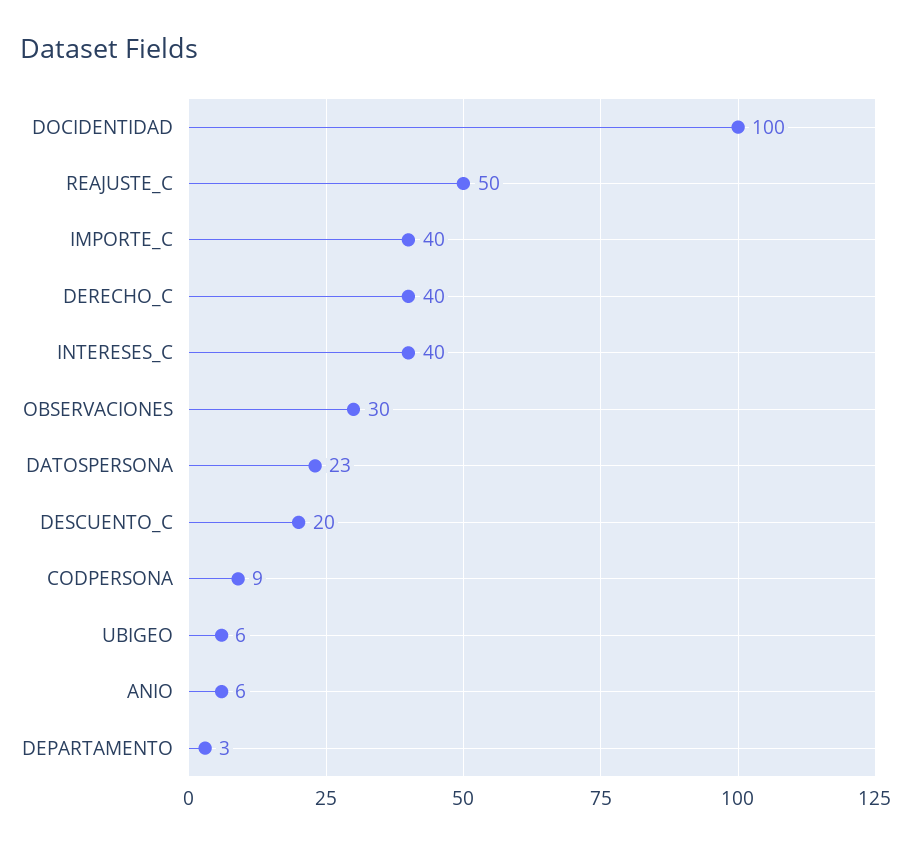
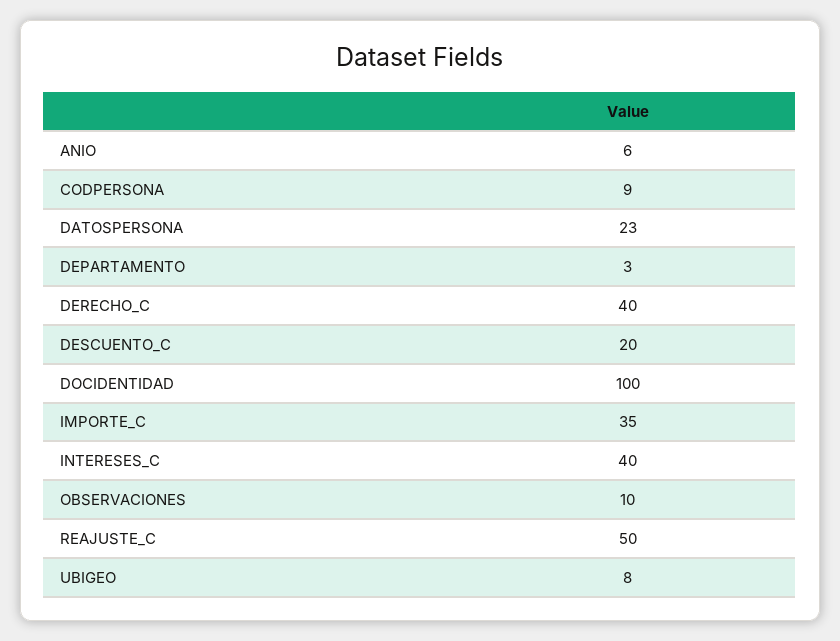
  {
    "DOCIDENTIDAD": 100,
    "REAJUSTE_C": 50,
-   "IMPORTE_C": 40,
+   "IMPORTE_C": 35,
    "DERECHO_C": 40,
    "INTERESES_C": 40,
-   "OBSERVACIONES": 30,
+   "OBSERVACIONES": 10,
    "DATOSPERSONA": 23,
    "DESCUENTO_C": 20,
    "CODPERSONA": 9,
-   "UBIGEO": 6,
+   "UBIGEO": 8,
    "ANIO": 6,
    "DEPARTAMENTO": 3
  }

